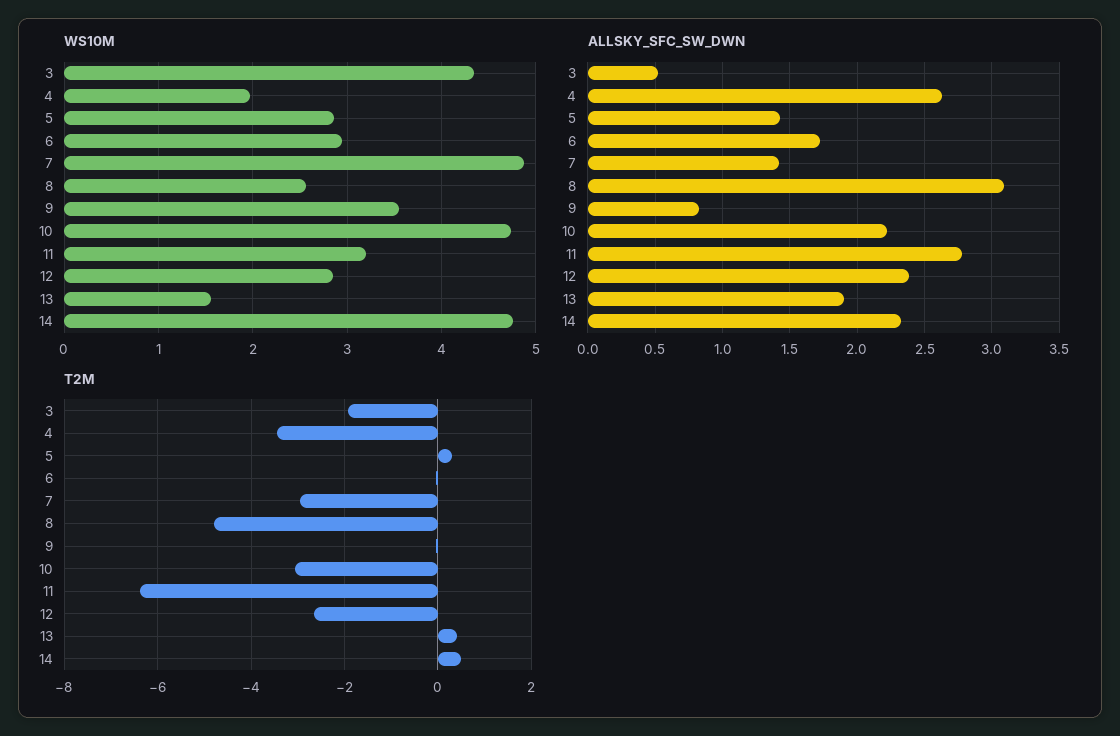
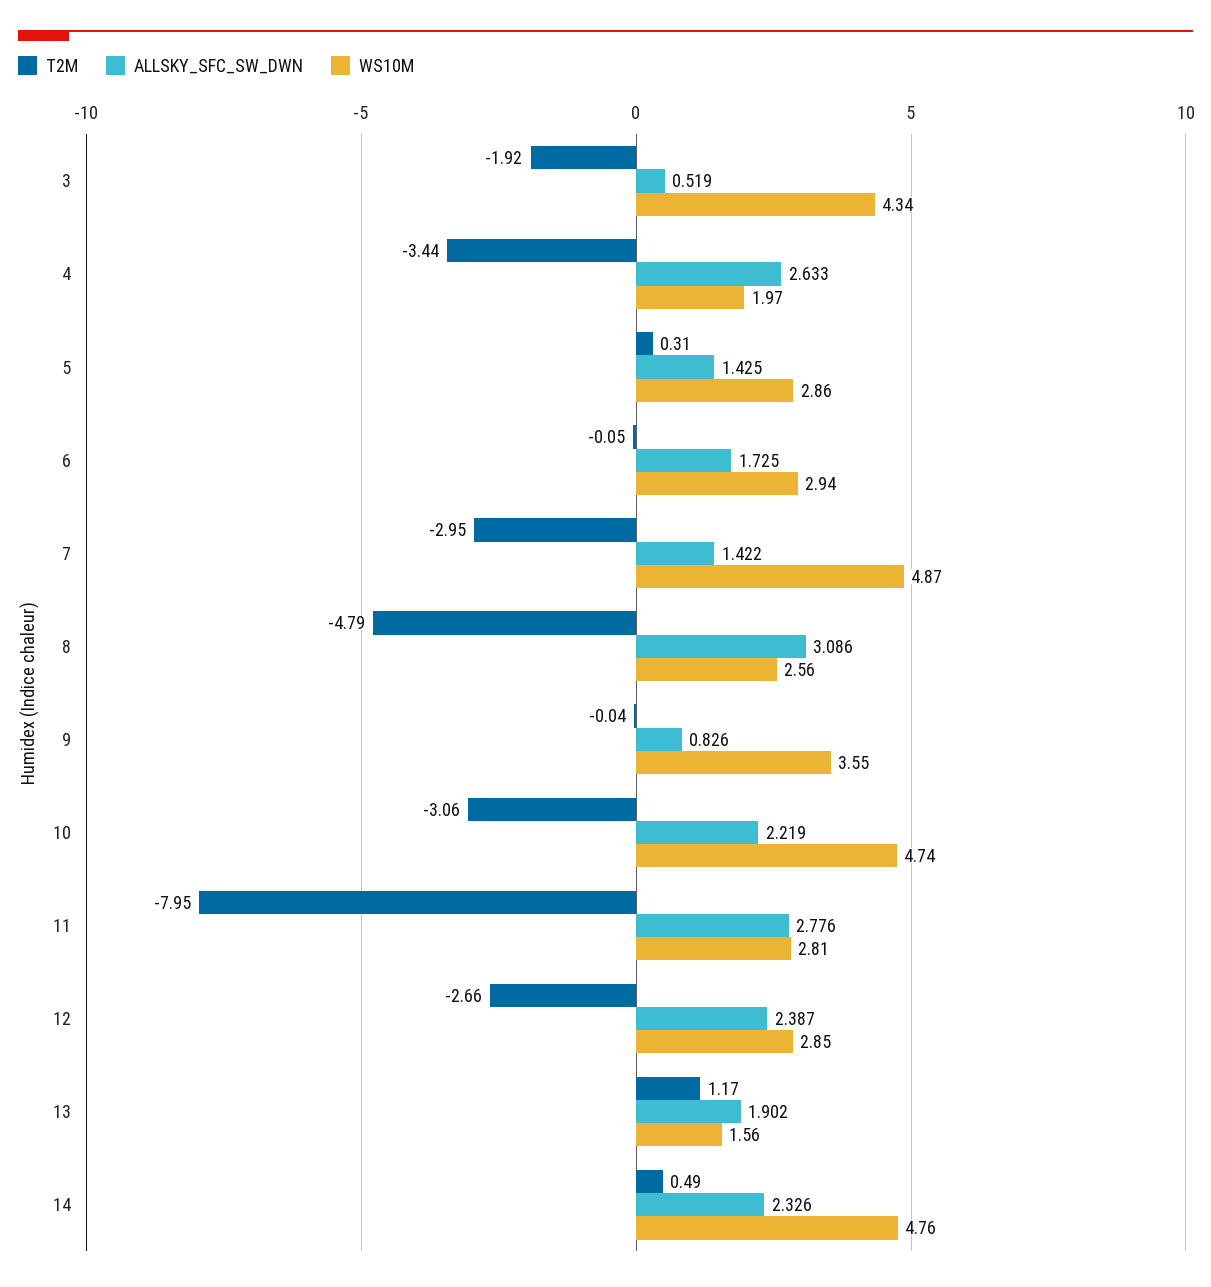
  {
    "WS10M": {
      "3": 4.34,
      "4": 1.97,
      "5": 2.86,
      "6": 2.94,
      "7": 4.87,
      "8": 2.56,
      "9": 3.55,
      "10": 4.74,
-     "11": 3.2,
+     "11": 2.81,
      "12": 2.85,
      "13": 1.56,
      "14": 4.76
    },
    "ALLSKY_SFC_SW_DWN": {
      "3": 0.519,
      "4": 2.633,
      "5": 1.425,
      "6": 1.725,
      "7": 1.422,
      "8": 3.086,
      "9": 0.826,
      "10": 2.219,
      "11": 2.776,
      "12": 2.387,
      "13": 1.902,
      "14": 2.326
    },
    "T2M": {
      "3": -1.92,
      "4": -3.44,
      "5": 0.31,
      "6": -0.05,
      "7": -2.95,
      "8": -4.79,
      "9": -0.04,
      "10": -3.06,
-     "11": -6.4,
+     "11": -7.95,
      "12": -2.66,
-     "13": 0.4,
+     "13": 1.17,
      "14": 0.49
    }
  }

